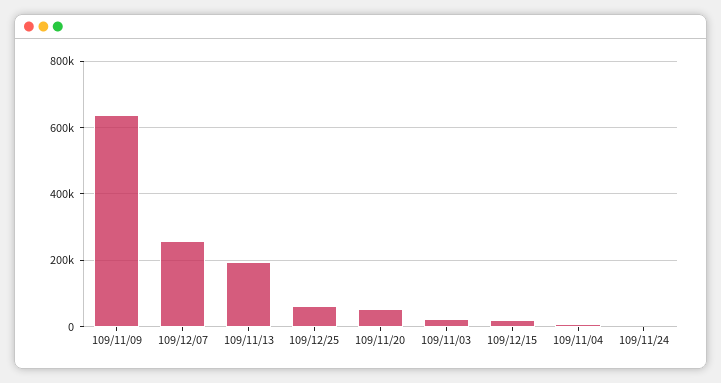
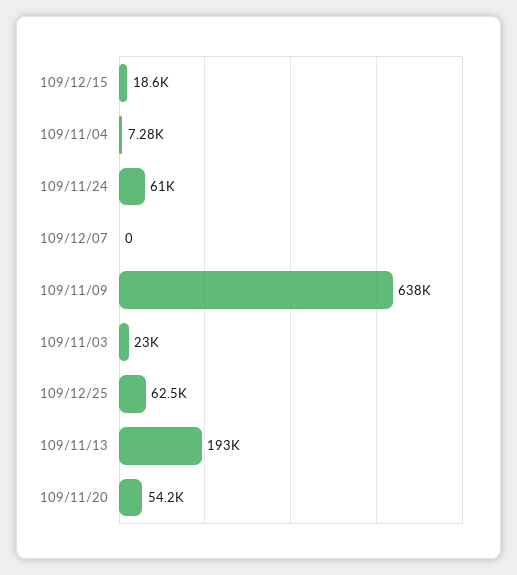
  {
    "109/11/09": 638000,
-   "109/12/07": 260000,
+   "109/12/07": 0,
    "109/11/13": 193000,
    "109/12/25": 62500,
    "109/11/20": 54200,
    "109/11/03": 23000,
    "109/12/15": 18600,
    "109/11/04": 7280,
-   "109/11/24": 0
+   "109/11/24": 61000
  }

